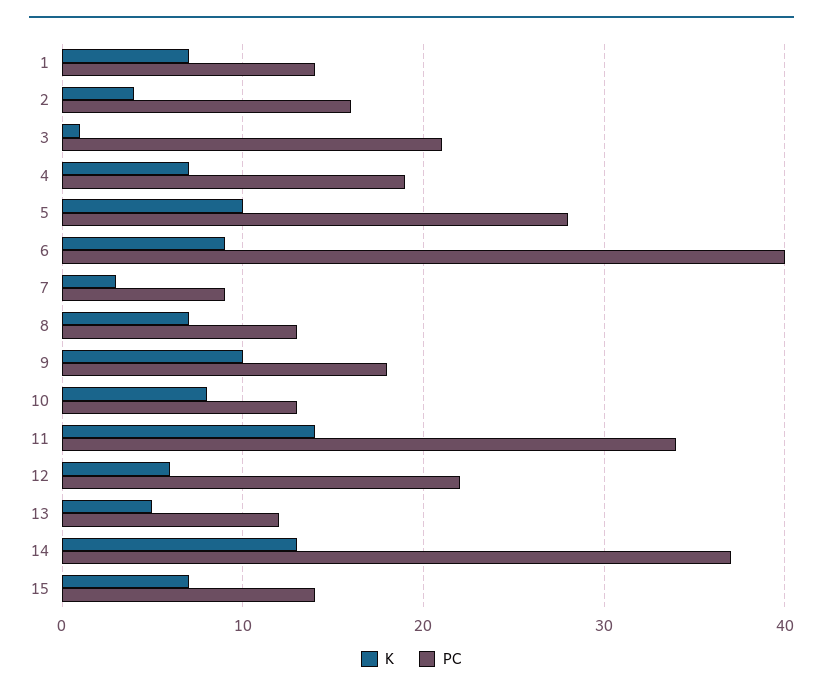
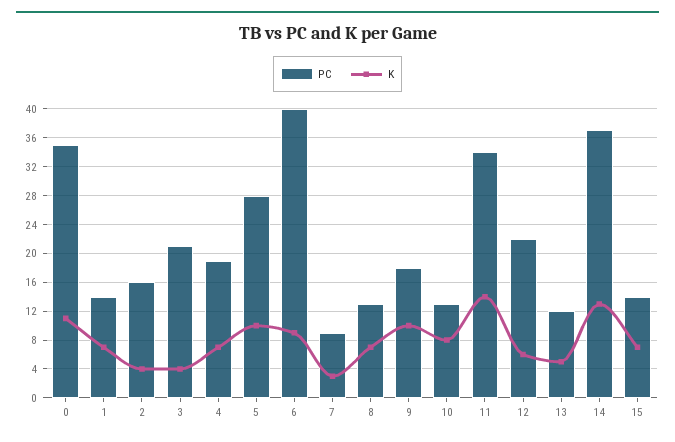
  {
    "K": {
      "1": 7,
      "2": 4,
-     "3": 1,
+     "3": 4,
      "4": 7,
      "5": 10,
      "6": 9,
      "7": 3,
      "8": 7,
      "9": 10,
      "10": 8,
      "11": 14,
      "12": 6,
      "13": 5,
      "14": 13,
-     "15": 7
+     "15": 7,
+     "0": 11
    },
    "PC": {
      "1": 14,
      "2": 16,
      "3": 21,
      "4": 19,
      "5": 28,
      "6": 40,
      "7": 9,
      "8": 13,
      "9": 18,
      "10": 13,
      "11": 34,
      "12": 22,
      "13": 12,
      "14": 37,
-     "15": 14
+     "15": 14,
+     "0": 35
    }
  }

